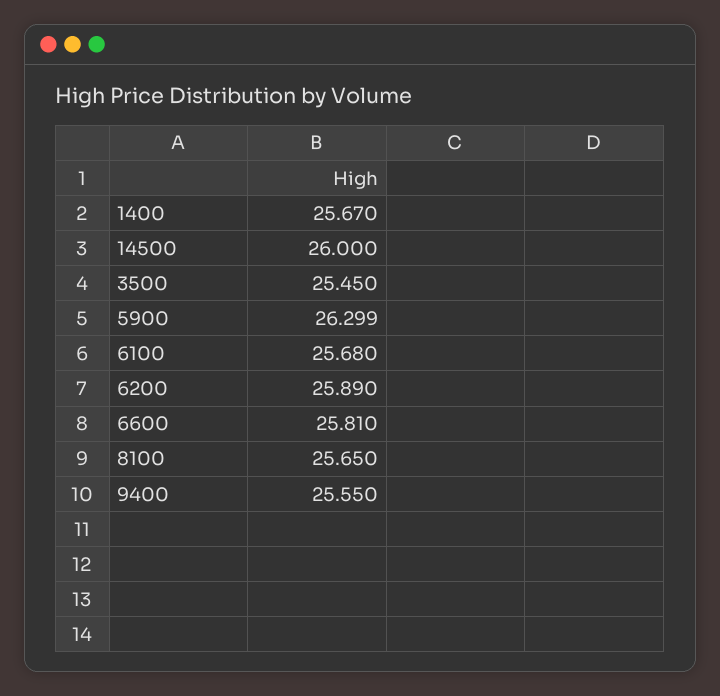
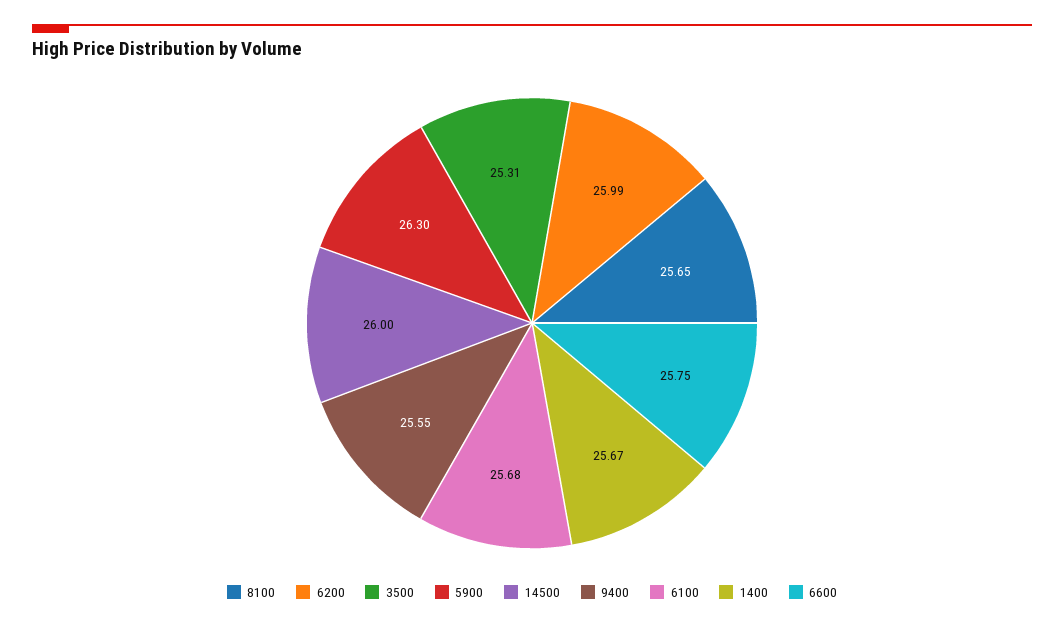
  {
    "1400": 25.67,
    "14500": 26,
-   "3500": 25.45,
+   "3500": 25.31,
    "5900": 26.299,
    "6100": 25.68,
-   "6200": 25.89,
+   "6200": 25.99,
-   "6600": 25.81,
+   "6600": 25.75,
    "8100": 25.65,
    "9400": 25.55
  }

